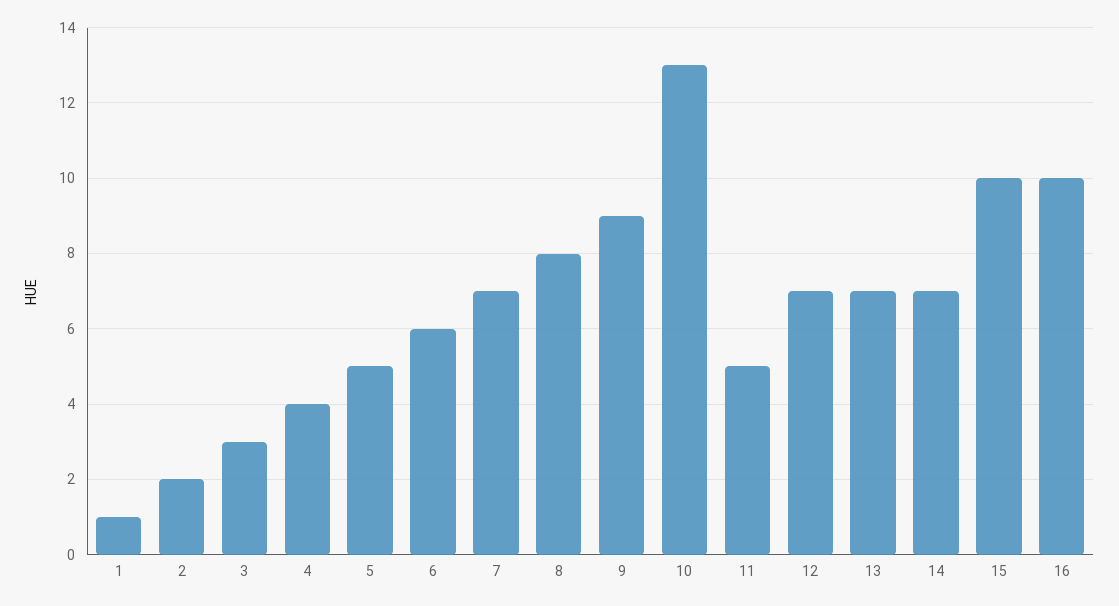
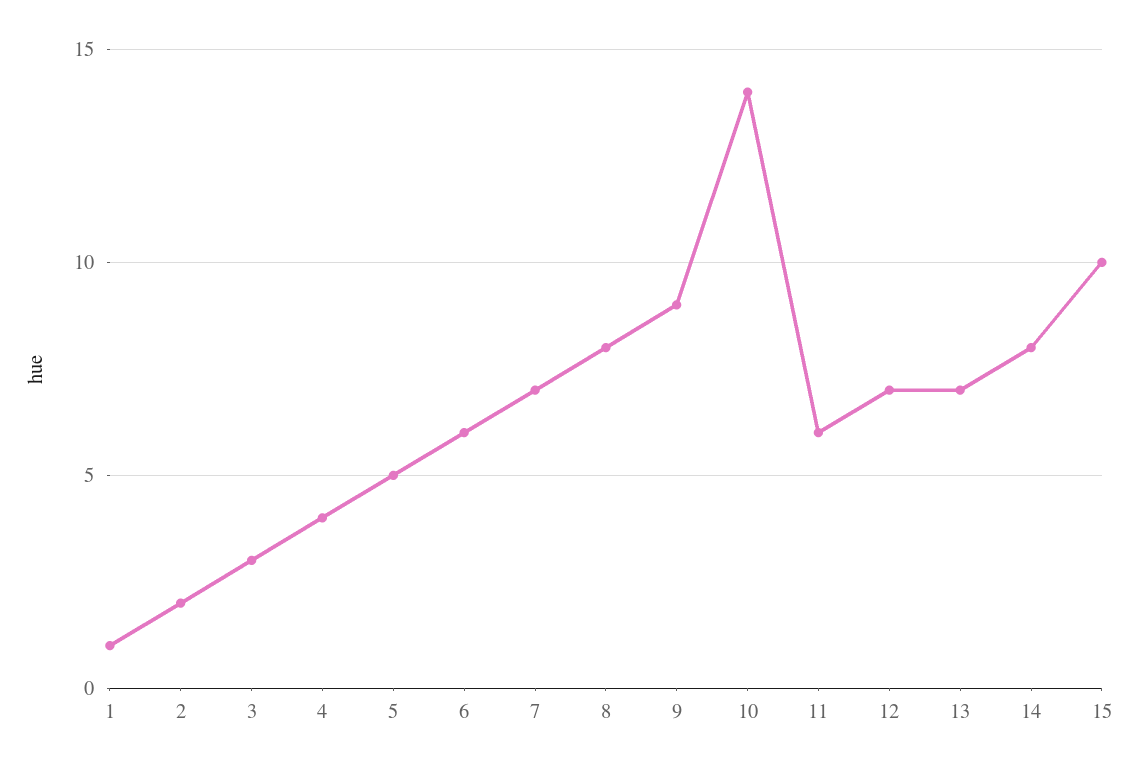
  {
    "1": 1,
    "2": 2,
    "3": 3,
    "4": 4,
    "5": 5,
    "6": 6,
    "7": 7,
    "8": 8,
    "9": 9,
-   "10": 13,
+   "10": 14,
-   "11": 5,
+   "11": 6,
    "12": 7,
    "13": 7,
-   "14": 7,
+   "14": 8,
-   "15": 10,
+   "15": 10
-   "16": 10
  }

